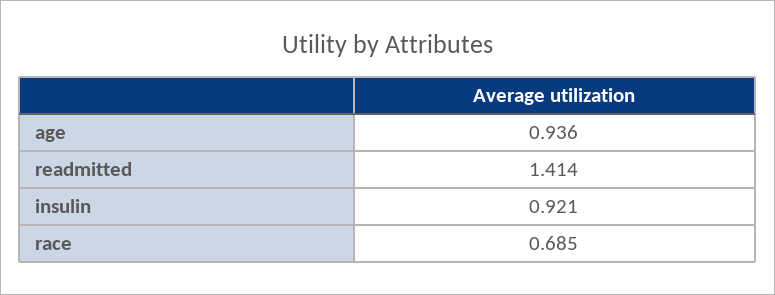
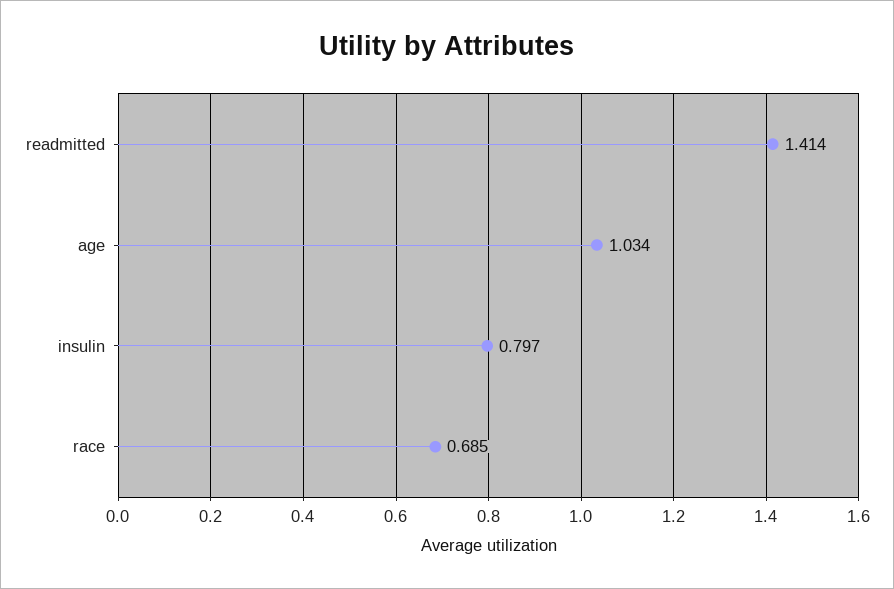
  {
-   "age": 0.936,
+   "age": 1.034,
    "readmitted": 1.414,
-   "insulin": 0.921,
+   "insulin": 0.797,
    "race": 0.685
  }

